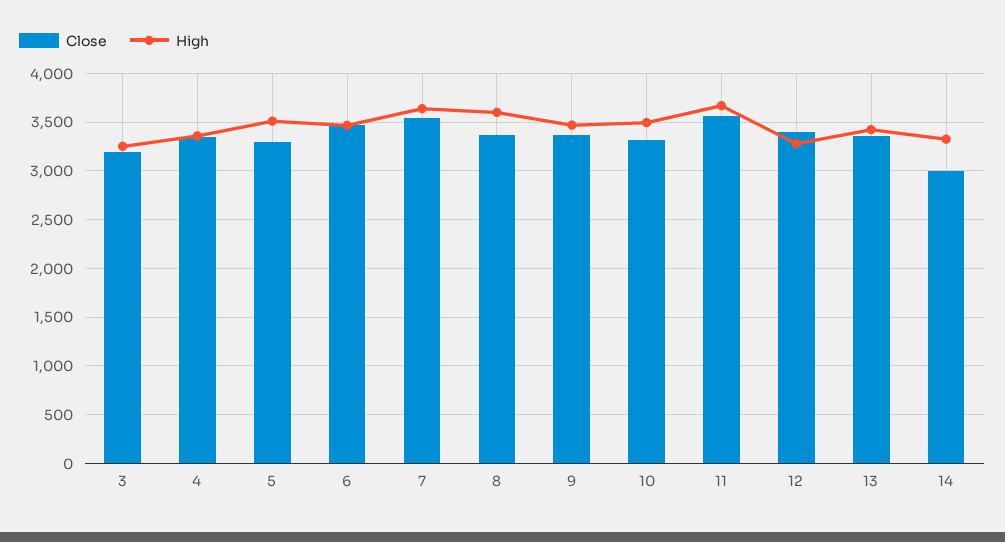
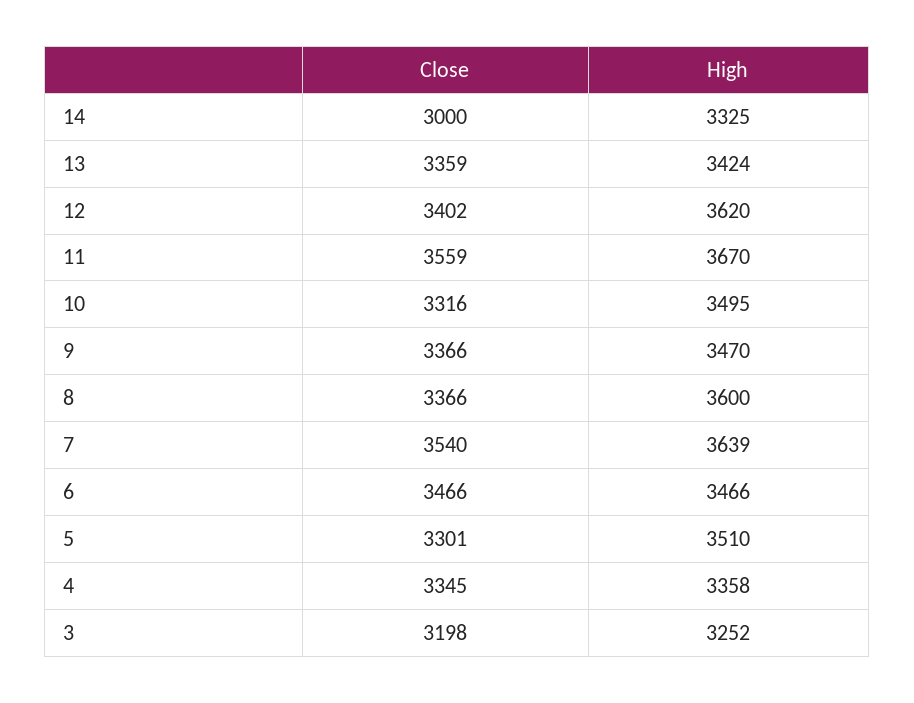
  {
    "Close": {
      "3": 3198,
      "4": 3345,
      "5": 3301,
      "6": 3466,
      "7": 3540,
      "8": 3366,
      "9": 3366,
      "10": 3316,
      "11": 3559,
      "12": 3402,
      "13": 3359,
      "14": 3000
    },
    "High": {
      "3": 3252,
      "4": 3358,
      "5": 3510,
      "6": 3466,
      "7": 3639,
      "8": 3600,
      "9": 3470,
      "10": 3495,
      "11": 3670,
-     "12": 3300,
+     "12": 3620,
      "13": 3424,
      "14": 3325
    }
  }

